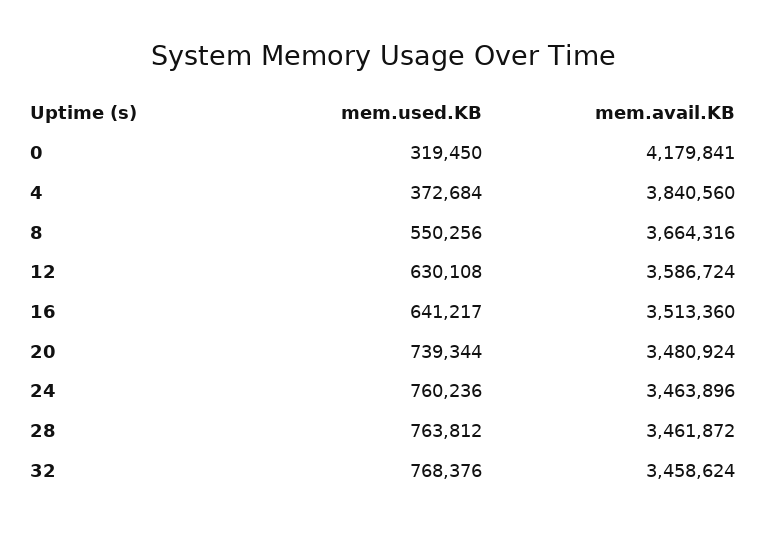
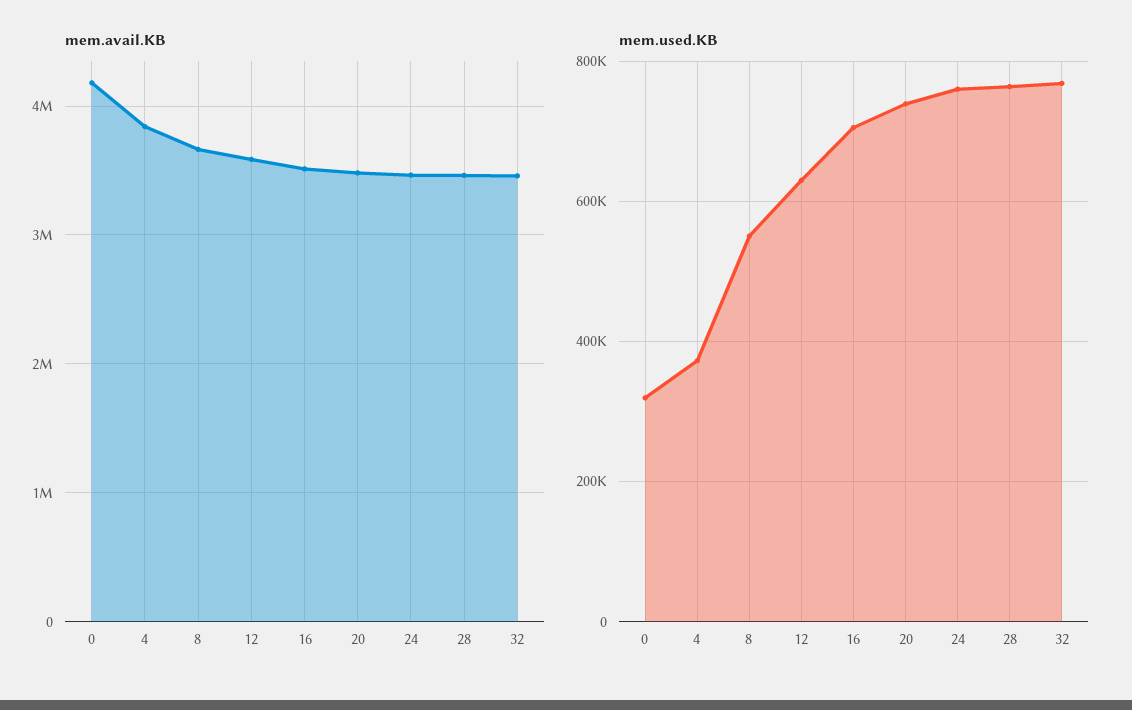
  {
    "mem.used.KB": {
      "0": 319450,
      "4": 372684,
      "8": 550256,
      "12": 630108,
-     "16": 641217,
+     "16": 700000,
      "20": 739344,
      "24": 760236,
      "28": 763812,
      "32": 768376
    },
    "mem.avail.KB": {
      "0": 4179841,
      "4": 3840560,
      "8": 3664316,
      "12": 3586724,
      "16": 3513360,
      "20": 3480924,
      "24": 3463896,
      "28": 3461872,
      "32": 3458624
    }
  }

